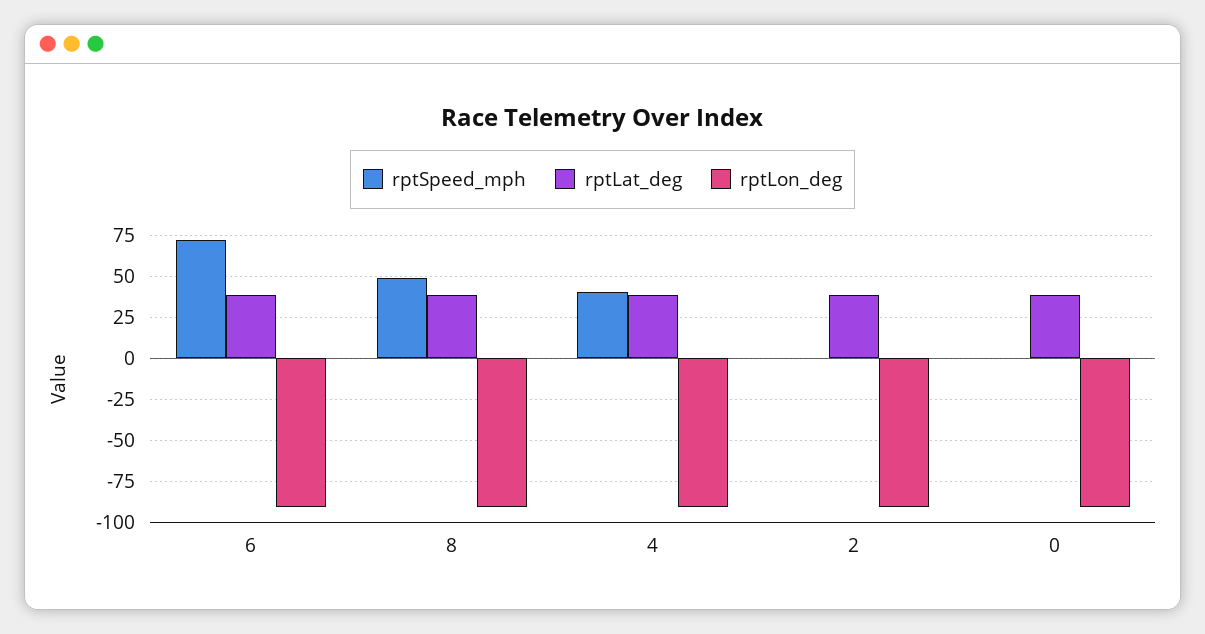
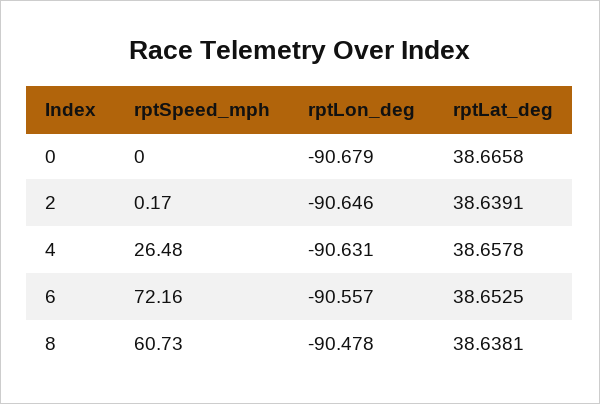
  {
    "rptSpeed_mph": {
      "6": 72.16,
-     "8": 50,
+     "8": 60.73,
-     "4": 40,
+     "4": 26.48,
      "2": 0.17,
      "0": 0
    },
    "rptLat_deg": {
      "6": 38.6525,
      "8": 38.6381,
      "4": 38.6578,
      "2": 38.6391,
      "0": 38.6658
    },
    "rptLon_deg": {
      "6": -90.557,
      "8": -90.478,
      "4": -90.631,
      "2": -90.646,
      "0": -90.679
    }
  }

